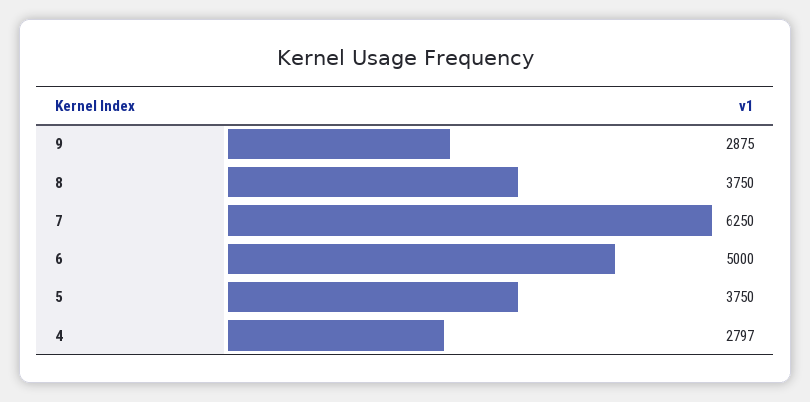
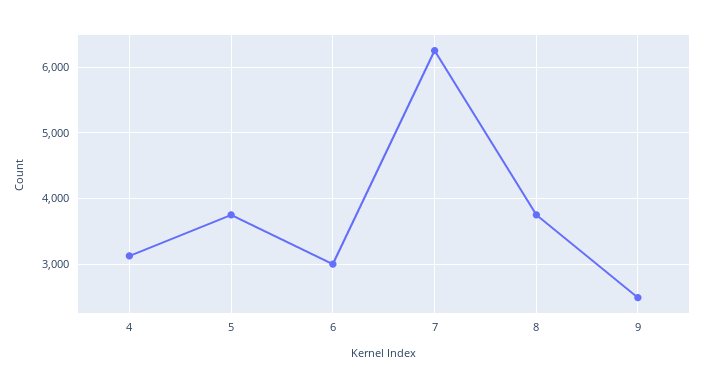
  {
-   "9": 2875,
+   "9": 2500,
    "8": 3750,
    "7": 6250,
-   "6": 5000,
+   "6": 3000,
    "5": 3750,
-   "4": 2797
+   "4": 3100
  }

